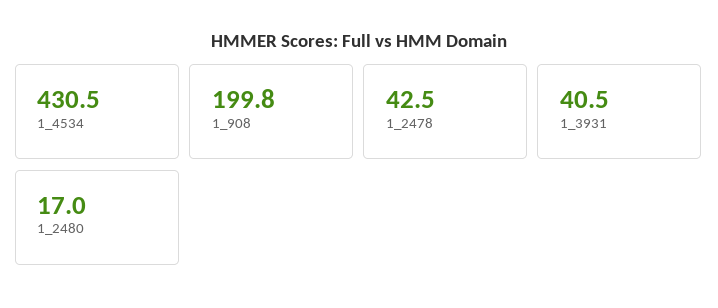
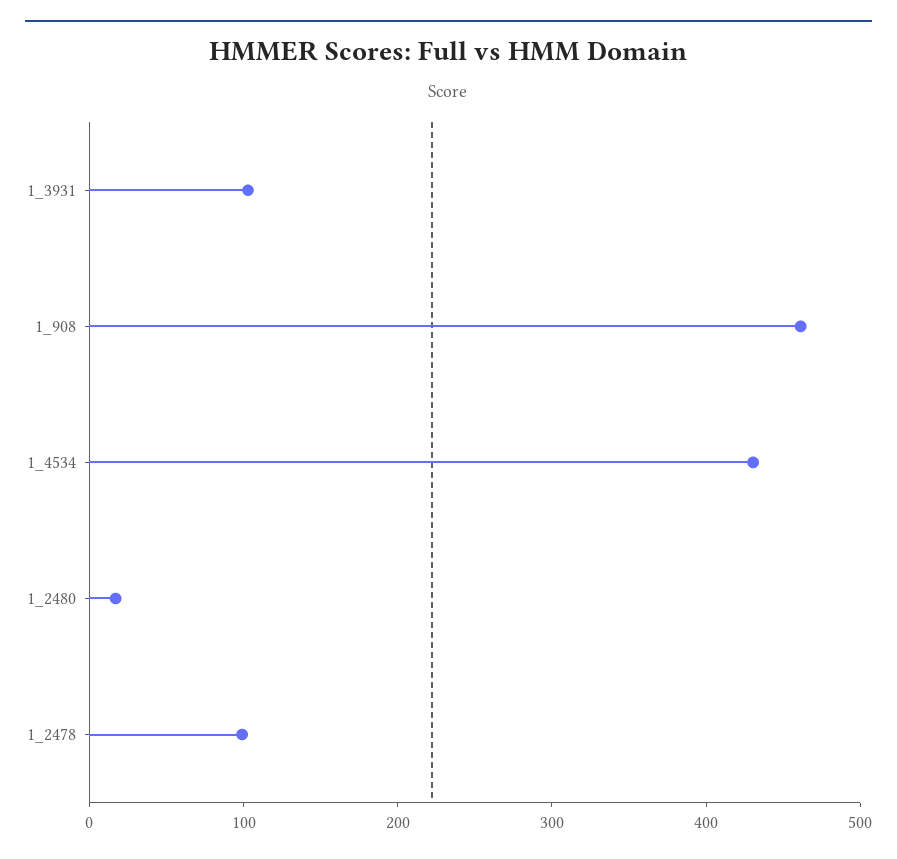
  {
    "1_4534": 430.5,
-   "1_908": 199.8,
+   "1_908": 460,
-   "1_2478": 42.5,
+   "1_2478": 100,
-   "1_3931": 40.5,
+   "1_3931": 100,
    "1_2480": 17
  }

